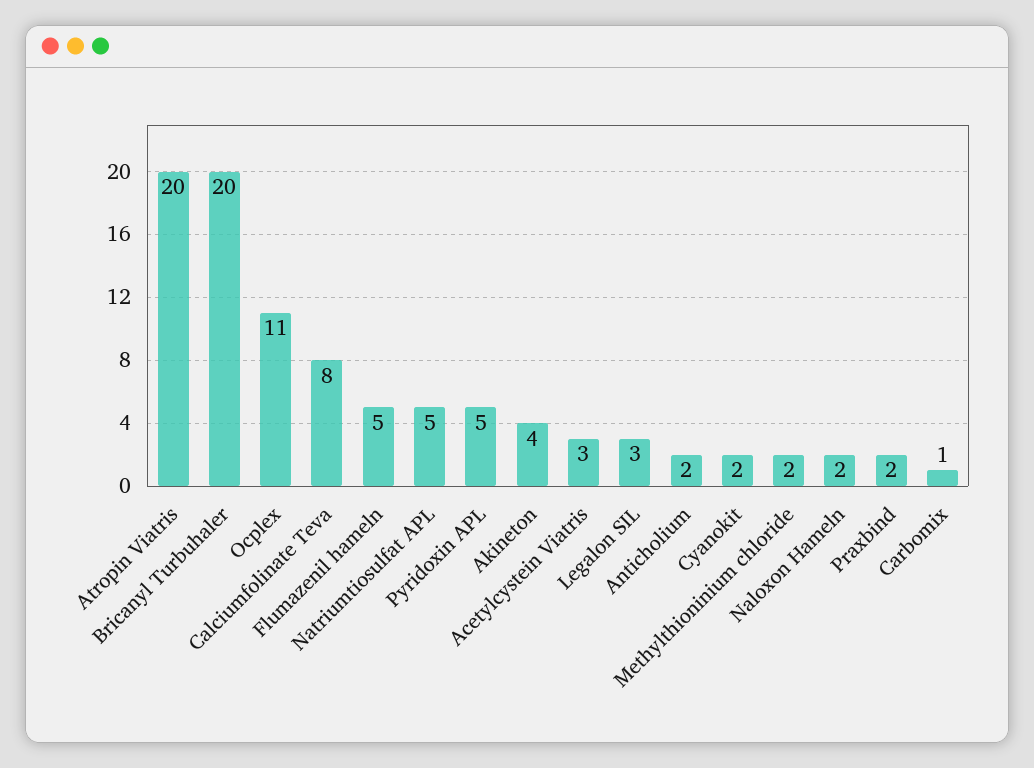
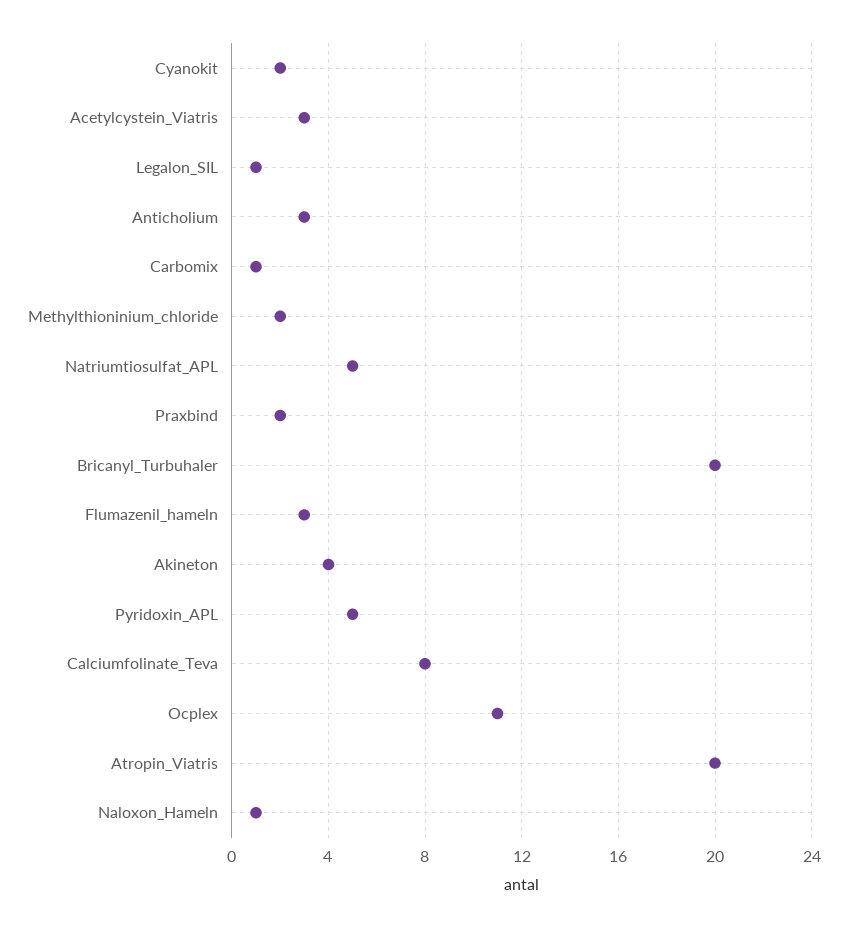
  {
    "Atropin Viatris": 20,
    "Bricanyl Turbuhaler": 20,
    "Ocplex": 11,
    "Calciumfolinate Teva": 8,
-   "Flumazenil hameln": 5,
+   "Flumazenil hameln": 3,
    "Natriumtiosulfat APL": 5,
    "Pyridoxin APL": 5,
    "Akineton": 4,
    "Acetylcystein Viatris": 3,
-   "Legalon SIL": 3,
+   "Legalon SIL": 1,
-   "Anticholium": 2,
+   "Anticholium": 3,
    "Cyanokit": 2,
    "Methylthioninium chloride": 2,
-   "Naloxon Hameln": 2,
+   "Naloxon Hameln": 1,
    "Praxbind": 2,
    "Carbomix": 1
  }

